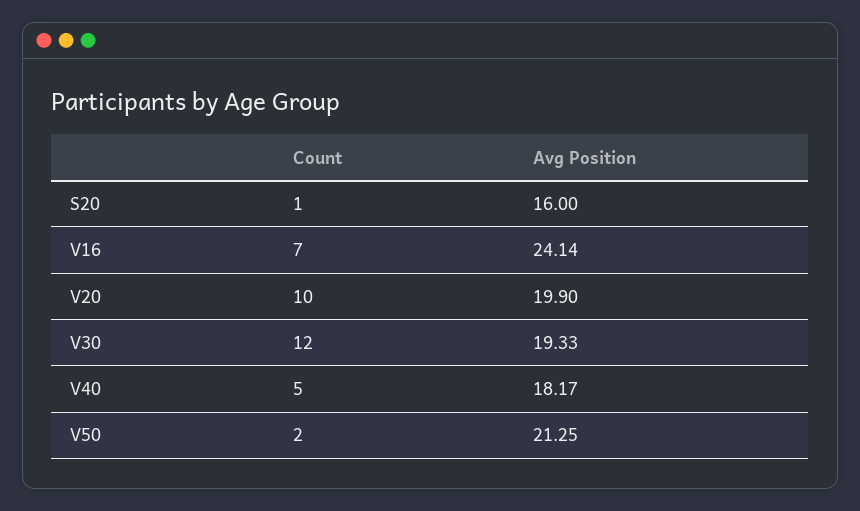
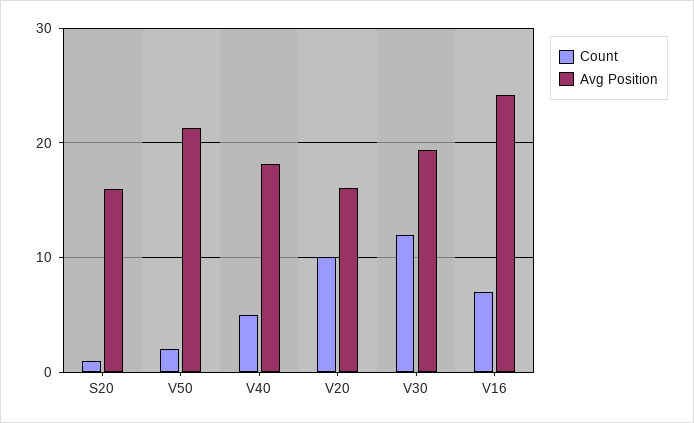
  {
    "Count": {
      "S20": 1,
      "V16": 7,
      "V20": 10,
      "V30": 12,
      "V40": 5,
      "V50": 2
    },
    "Avg Position": {
      "S20": 16,
      "V16": 24.14,
-     "V20": 19.9,
+     "V20": 16,
      "V30": 19.33,
      "V40": 18.17,
      "V50": 21.25
    }
  }

